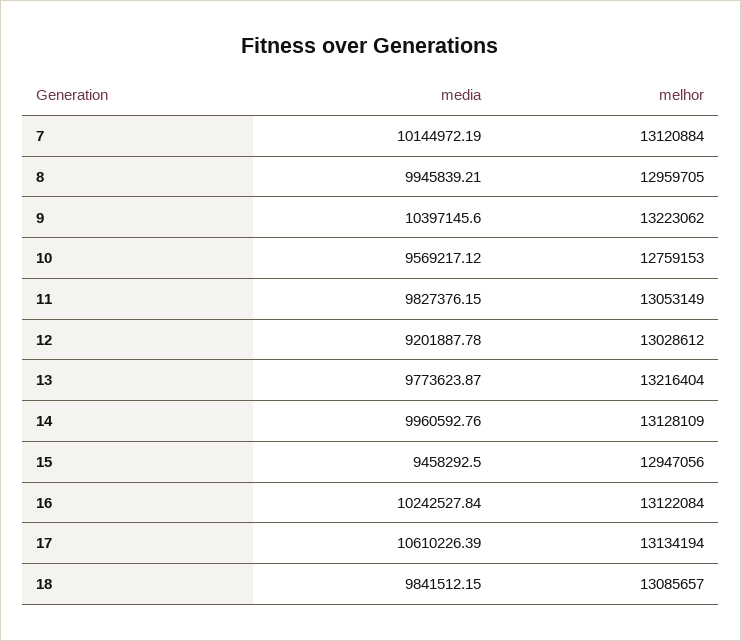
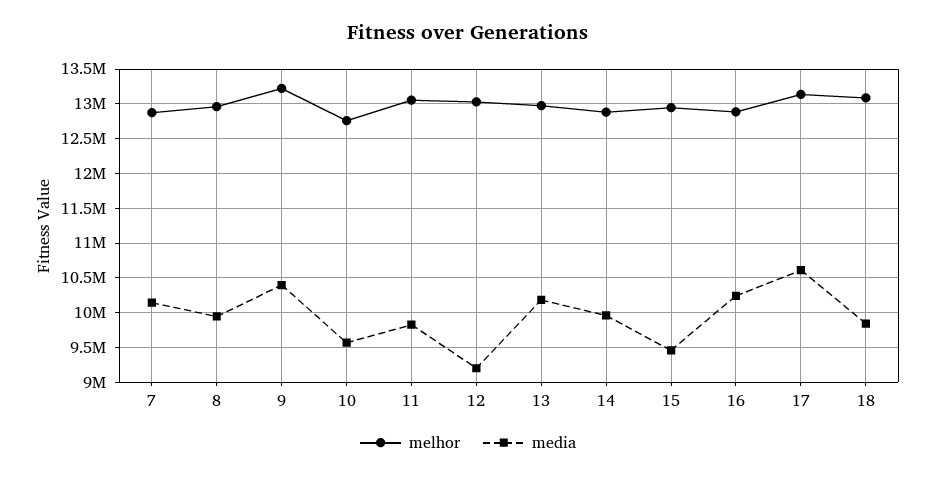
  {
    "media": {
      "7": 10144972.19,
      "8": 9945839.21,
      "9": 10397145.6,
      "10": 9569217.12,
      "11": 9827376.15,
      "12": 9201887.78,
-     "13": 9773623.87,
+     "13": 10200000,
      "14": 9960592.76,
      "15": 9458292.5,
      "16": 10242527.84,
      "17": 10610226.39,
      "18": 9841512.15
    },
    "melhor": {
-     "7": 13120884,
+     "7": 12900000,
      "8": 12959705,
      "9": 13223062,
      "10": 12759153,
      "11": 13053149,
      "12": 13028612,
-     "13": 13216404,
+     "13": 13000000,
-     "14": 13128109,
+     "14": 12900000,
      "15": 12947056,
-     "16": 13122084,
+     "16": 12900000,
      "17": 13134194,
      "18": 13085657
    }
  }

